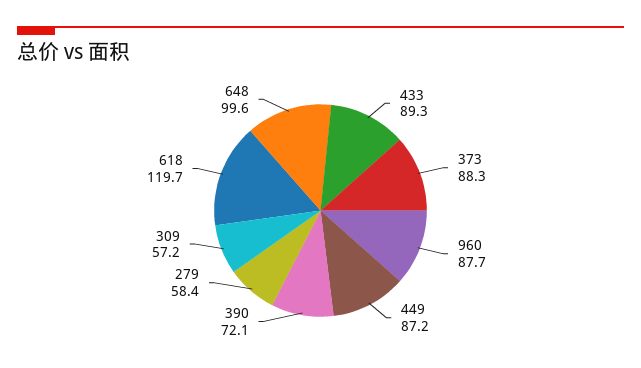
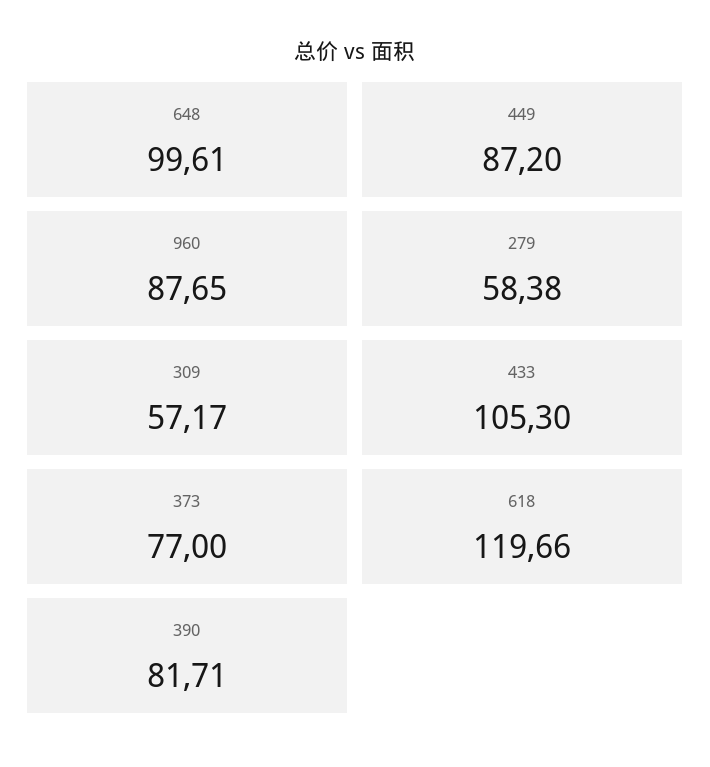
  {
-   "433": 89.3,
+   "433": 105.3,
-   "373": 88.3,
+   "373": 77,
    "960": 87.65,
    "449": 87.2,
-   "390": 72.1,
+   "390": 81.71,
    "279": 58.38,
    "309": 57.17,
    "618": 119.66,
    "648": 99.61
  }

